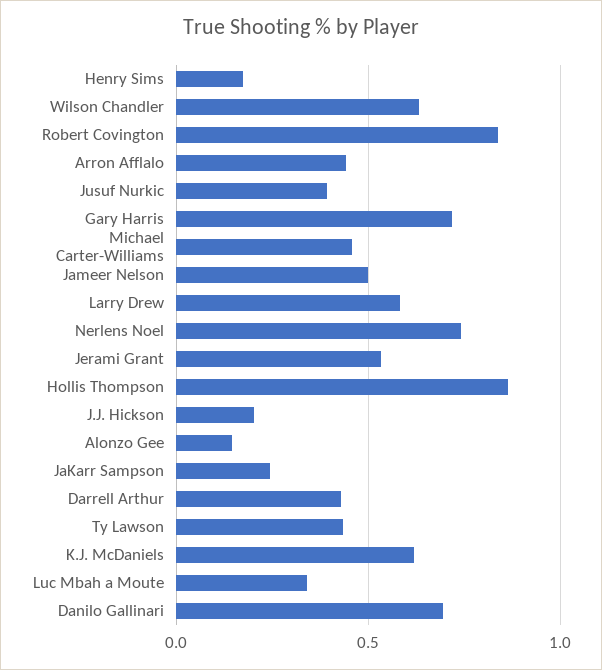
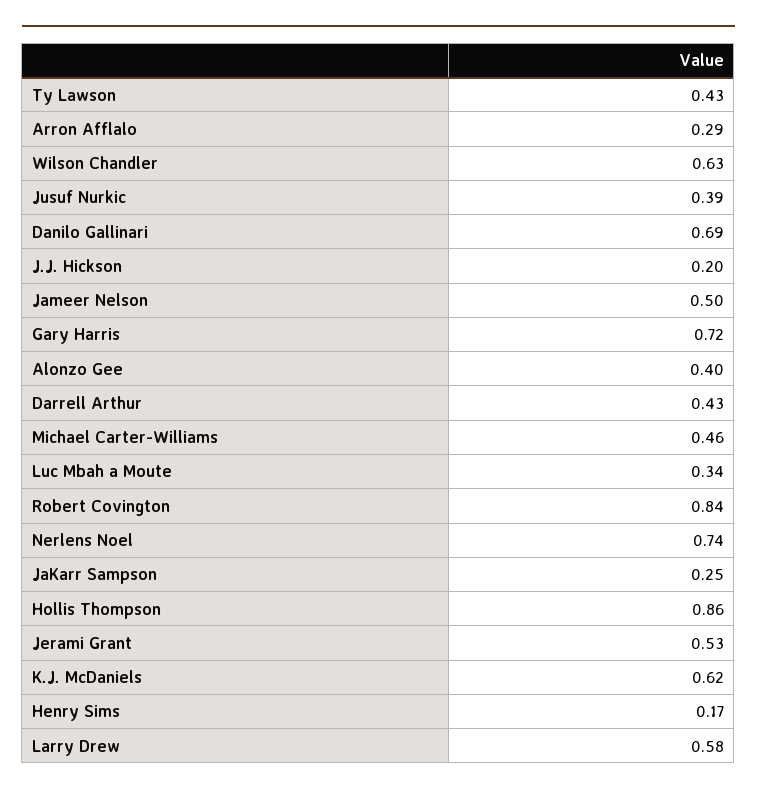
  {
    "Henry Sims": 0.17,
    "Wilson Chandler": 0.63,
    "Robert Covington": 0.84,
-   "Arron Afflalo": 0.45,
+   "Arron Afflalo": 0.29,
    "Jusuf Nurkic": 0.39,
    "Gary Harris": 0.72,
    "Michael Carter-Williams": 0.46,
    "Jameer Nelson": 0.5,
    "Larry Drew": 0.58,
    "Nerlens Noel": 0.74,
    "Jerami Grant": 0.53,
    "Hollis Thompson": 0.86,
    "J.J. Hickson": 0.2,
-   "Alonzo Gee": 0.15,
+   "Alonzo Gee": 0.4,
    "JaKarr Sampson": 0.25,
    "Darrell Arthur": 0.43,
    "Ty Lawson": 0.43,
    "K.J. McDaniels": 0.62,
    "Luc Mbah a Moute": 0.34,
    "Danilo Gallinari": 0.69
  }

